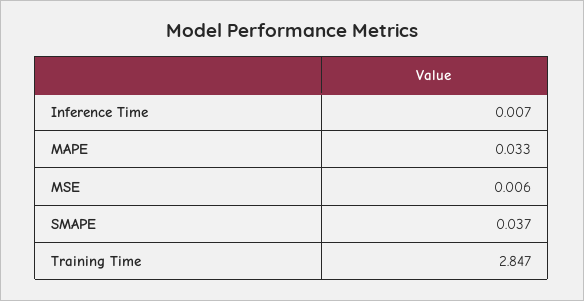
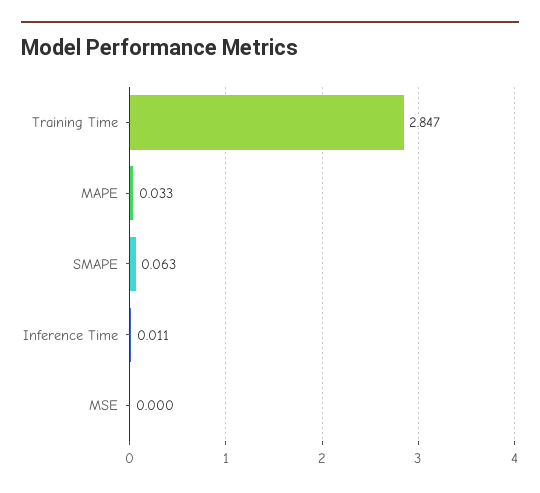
  {
-   "Inference Time": 0.007,
+   "Inference Time": 0.011,
    "MAPE": 0.033,
-   "MSE": 0.006,
+   "MSE": 0,
-   "SMAPE": 0.037,
+   "SMAPE": 0.063,
    "Training Time": 2.847
  }

